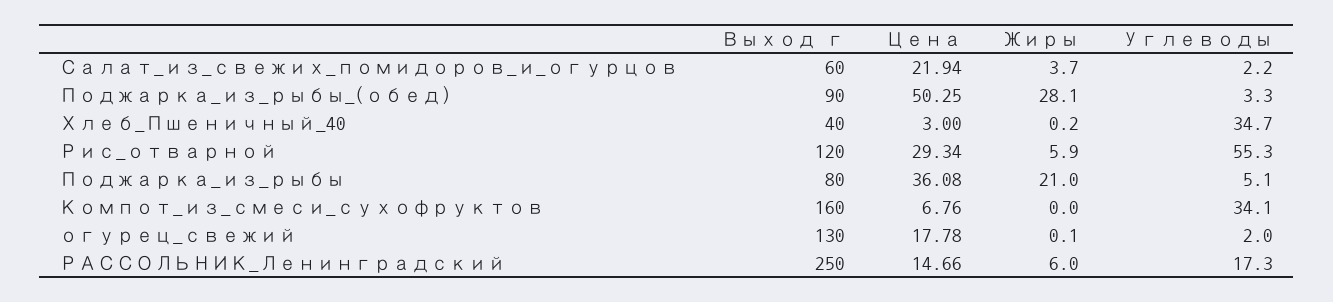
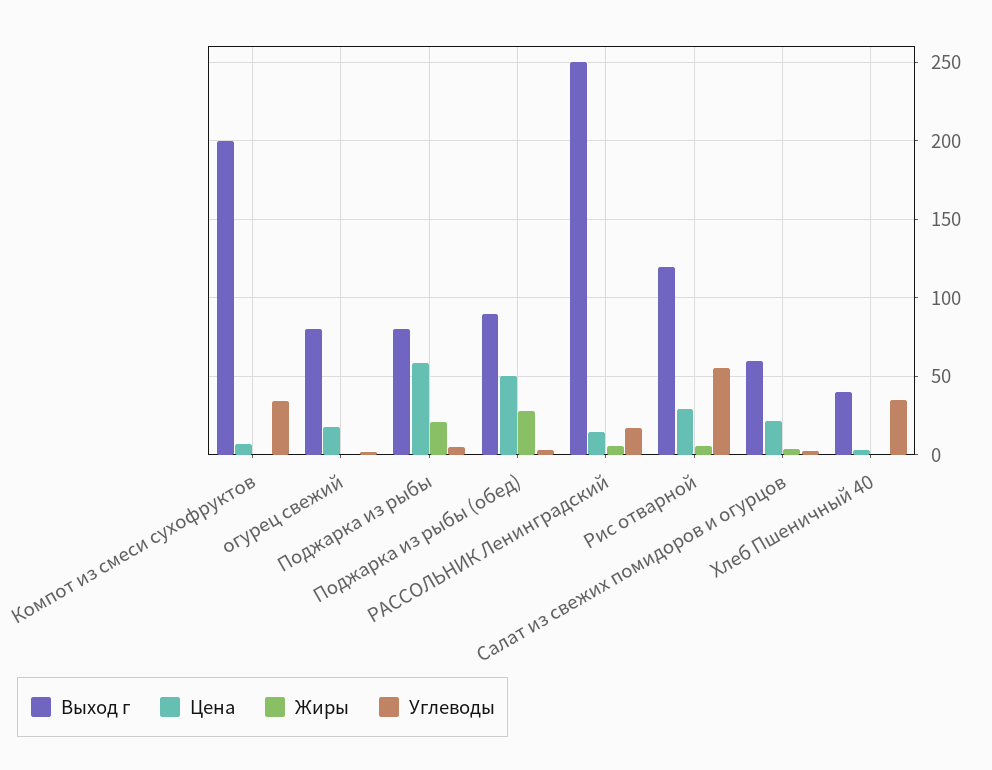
  {
    "Выход г": {
      "Салат_из_свежих_помидоров_и_огурцов": 60,
      "Поджарка_из_рыбы_(обед)": 90,
      "Хлеб_Пшеничный_40": 40,
      "Рис_отварной": 120,
      "Поджарка_из_рыбы": 80,
-     "Компот_из_смеси_сухофруктов": 160,
+     "Компот_из_смеси_сухофруктов": 200,
-     "огурец_свежий": 130,
+     "огурец_свежий": 80,
      "РАССОЛЬНИК_Ленинградский": 250
    },
    "Цена": {
      "Салат_из_свежих_помидоров_и_огурцов": 21.94,
      "Поджарка_из_рыбы_(обед)": 50.25,
      "Хлеб_Пшеничный_40": 3,
      "Рис_отварной": 29.34,
-     "Поджарка_из_рыбы": 36.08,
+     "Поджарка_из_рыбы": 60,
      "Компот_из_смеси_сухофруктов": 6.76,
      "огурец_свежий": 17.78,
      "РАССОЛЬНИК_Ленинградский": 14.66
    },
    "Жиры": {
      "Салат_из_свежих_помидоров_и_огурцов": 3.7,
      "Поджарка_из_рыбы_(обед)": 28.1,
      "Хлеб_Пшеничный_40": 0.2,
      "Рис_отварной": 5.9,
      "Поджарка_из_рыбы": 21,
      "Компот_из_смеси_сухофруктов": 0,
      "огурец_свежий": 0.1,
      "РАССОЛЬНИК_Ленинградский": 6
    },
    "Углеводы": {
      "Салат_из_свежих_помидоров_и_огурцов": 2.2,
      "Поджарка_из_рыбы_(обед)": 3.3,
      "Хлеб_Пшеничный_40": 34.7,
      "Рис_отварной": 55.3,
      "Поджарка_из_рыбы": 5.1,
      "Компот_из_смеси_сухофруктов": 34.1,
      "огурец_свежий": 2,
      "РАССОЛЬНИК_Ленинградский": 17.3
    }
  }

